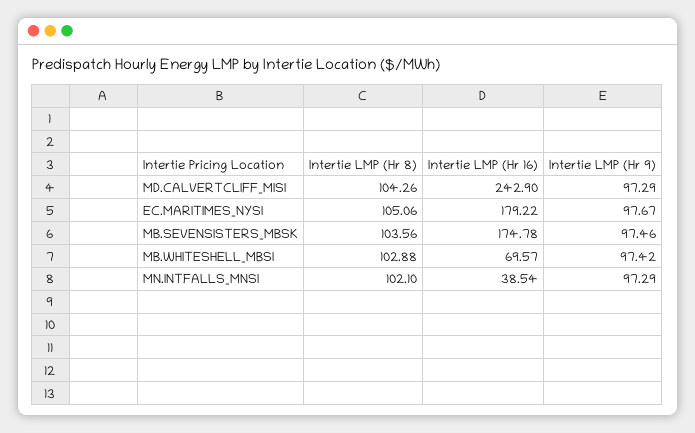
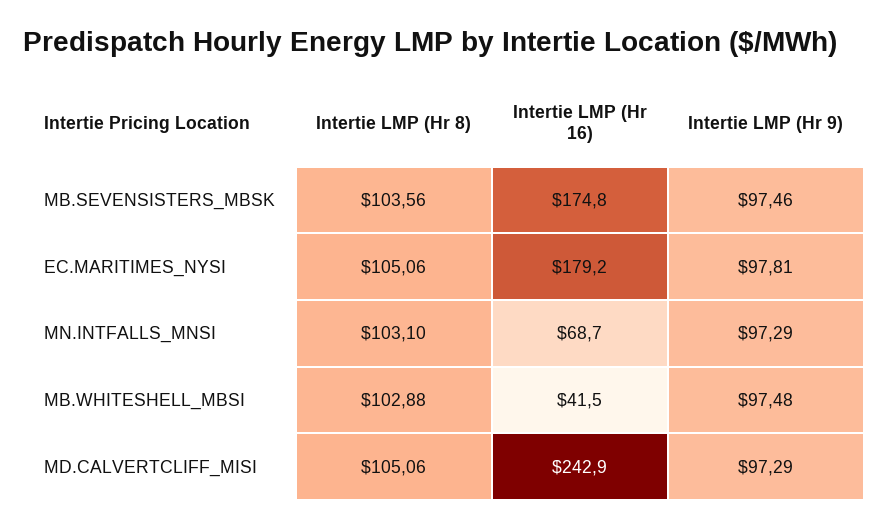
  {
    "Intertie LMP (Hr 8)": {
-     "MD.CALVERTCLIFF_MISI": 104.26,
+     "MD.CALVERTCLIFF_MISI": 105.06,
      "EC.MARITIMES_NYSI": 105.06,
      "MB.SEVENSISTERS_MBSK": 103.56,
      "MB.WHITESHELL_MBSI": 102.88,
-     "MN.INTFALLS_MNSI": 102.1
+     "MN.INTFALLS_MNSI": 103.1
    },
    "Intertie LMP (Hr 16)": {
      "MD.CALVERTCLIFF_MISI": 242.9,
      "EC.MARITIMES_NYSI": 179.22,
      "MB.SEVENSISTERS_MBSK": 174.78,
-     "MB.WHITESHELL_MBSI": 69.57,
+     "MB.WHITESHELL_MBSI": 41.5,
-     "MN.INTFALLS_MNSI": 38.54
+     "MN.INTFALLS_MNSI": 68.7
    },
    "Intertie LMP (Hr 9)": {
      "MD.CALVERTCLIFF_MISI": 97.29,
-     "EC.MARITIMES_NYSI": 97.67,
+     "EC.MARITIMES_NYSI": 97.81,
      "MB.SEVENSISTERS_MBSK": 97.46,
-     "MB.WHITESHELL_MBSI": 97.42,
+     "MB.WHITESHELL_MBSI": 97.48,
      "MN.INTFALLS_MNSI": 97.29
    }
  }

